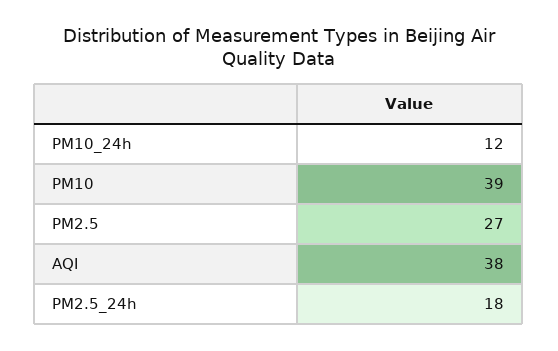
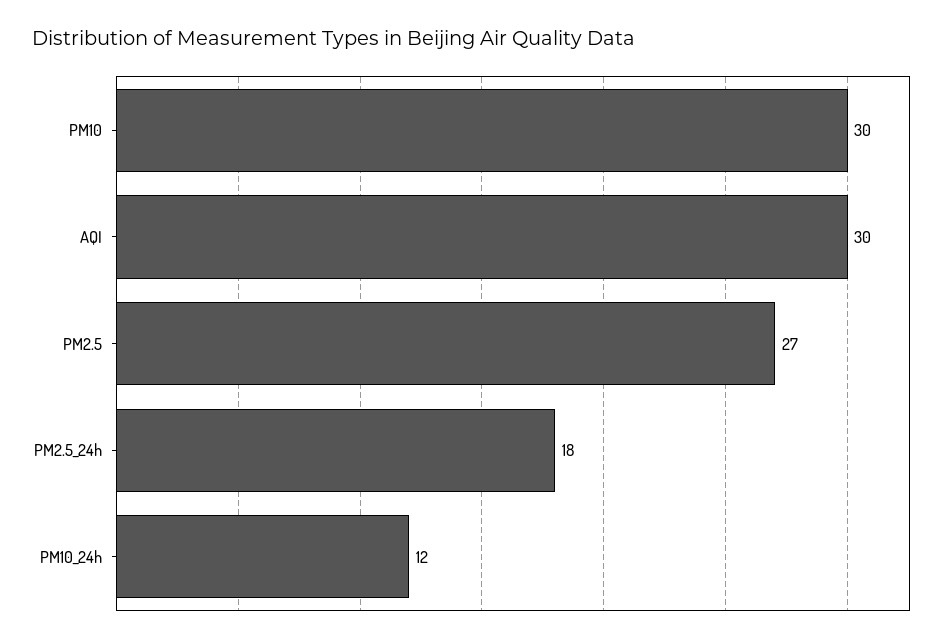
  {
    "PM10_24h": 12,
-   "PM10": 39,
+   "PM10": 30,
    "PM2.5": 27,
-   "AQI": 38,
+   "AQI": 30,
    "PM2.5_24h": 18
  }

